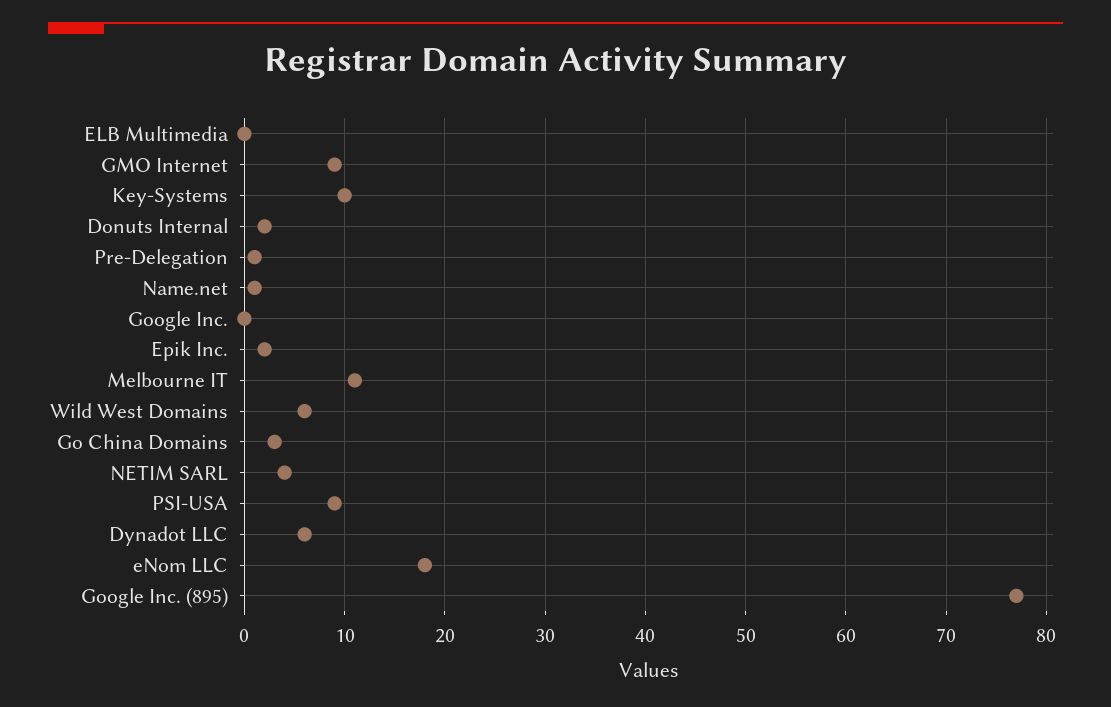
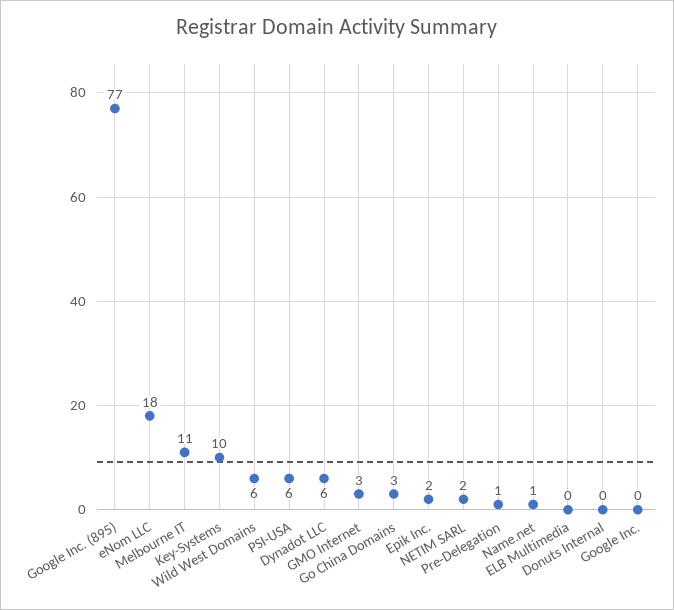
  {
    "ELB Multimedia": 0,
-   "GMO Internet": 9,
+   "GMO Internet": 3,
    "Key-Systems": 10,
-   "Donuts Internal": 2,
+   "Donuts Internal": 0,
    "Pre-Delegation": 1,
    "Name.net": 1,
    "Google Inc.": 0,
    "Epik Inc.": 2,
    "Melbourne IT": 11,
    "Wild West Domains": 6,
    "Go China Domains": 3,
-   "NETIM SARL": 4,
+   "NETIM SARL": 2,
-   "PSI-USA": 9,
+   "PSI-USA": 6,
    "Dynadot LLC": 6,
    "eNom LLC": 18,
    "Google Inc. (895)": 77
  }

